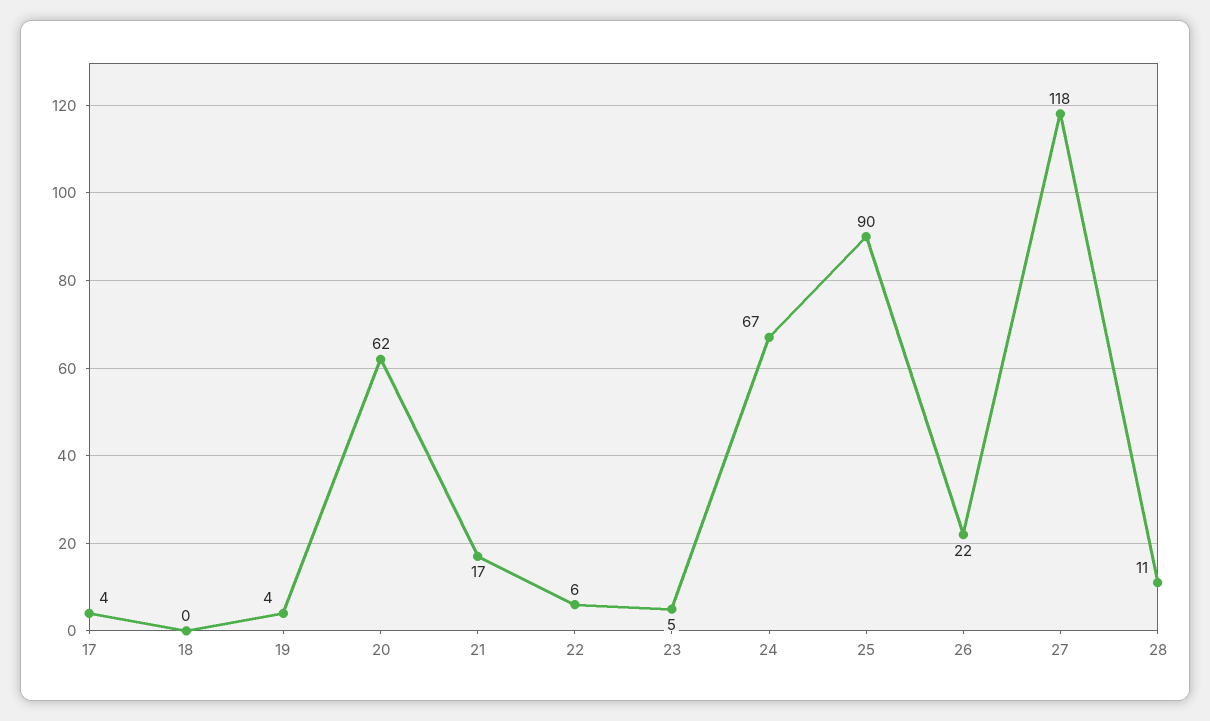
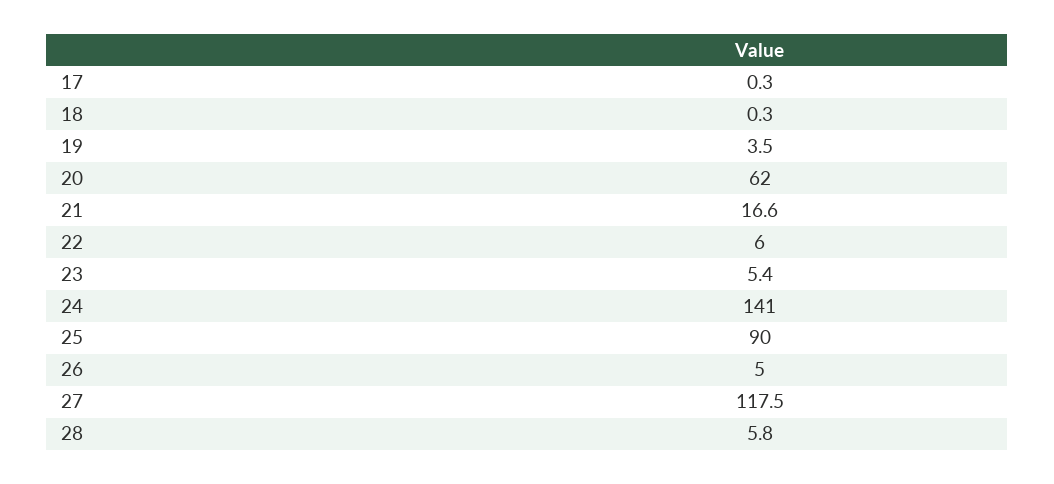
  {
-   "17": 4,
+   "17": 0.3,
    "18": 0.3,
    "19": 3.5,
    "20": 62,
    "21": 16.6,
    "22": 6,
    "23": 5.4,
-   "24": 67,
+   "24": 141,
    "25": 90,
-   "26": 22,
+   "26": 5,
    "27": 117.5,
-   "28": 11
+   "28": 5.8
  }

